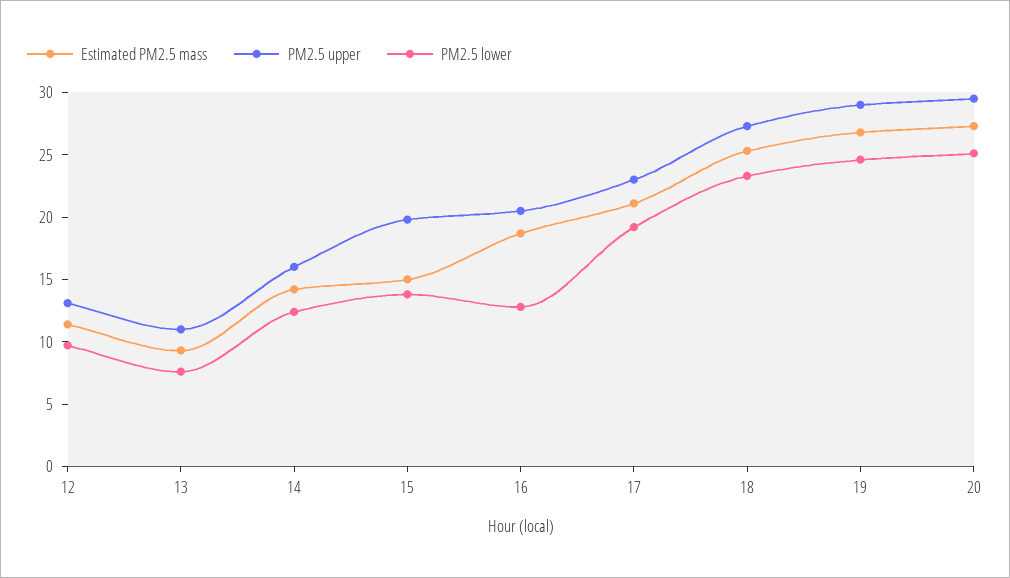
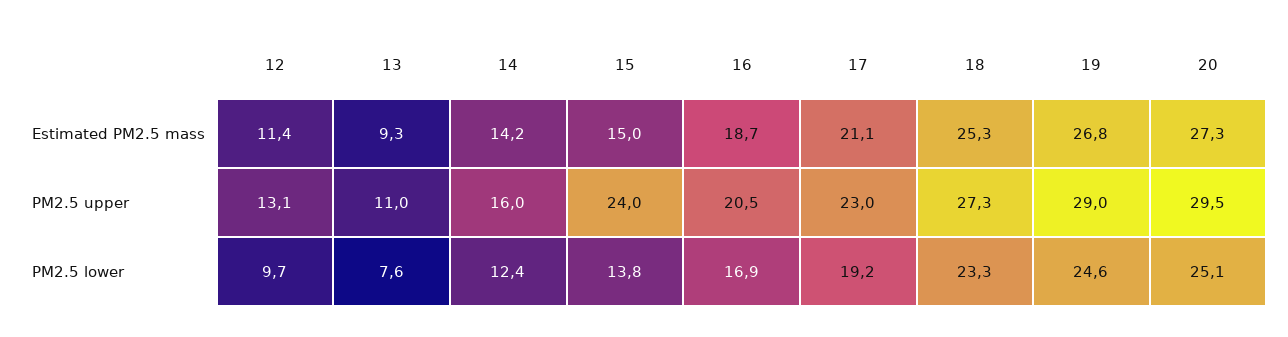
  {
    "Estimated PM2.5 mass": {
      "12": 11.4,
      "13": 9.3,
      "14": 14.2,
      "15": 15,
      "16": 18.7,
      "17": 21.1,
      "18": 25.3,
      "19": 26.8,
      "20": 27.3
    },
    "PM2.5 upper": {
      "12": 13.1,
      "13": 11,
      "14": 16,
-     "15": 20,
+     "15": 24,
      "16": 20.5,
      "17": 23,
      "18": 27.3,
      "19": 29,
      "20": 29.5
    },
    "PM2.5 lower": {
      "12": 9.7,
      "13": 7.6,
      "14": 12.4,
      "15": 13.8,
-     "16": 13,
+     "16": 16.9,
      "17": 19.2,
      "18": 23.3,
      "19": 24.6,
      "20": 25.1
    }
  }

